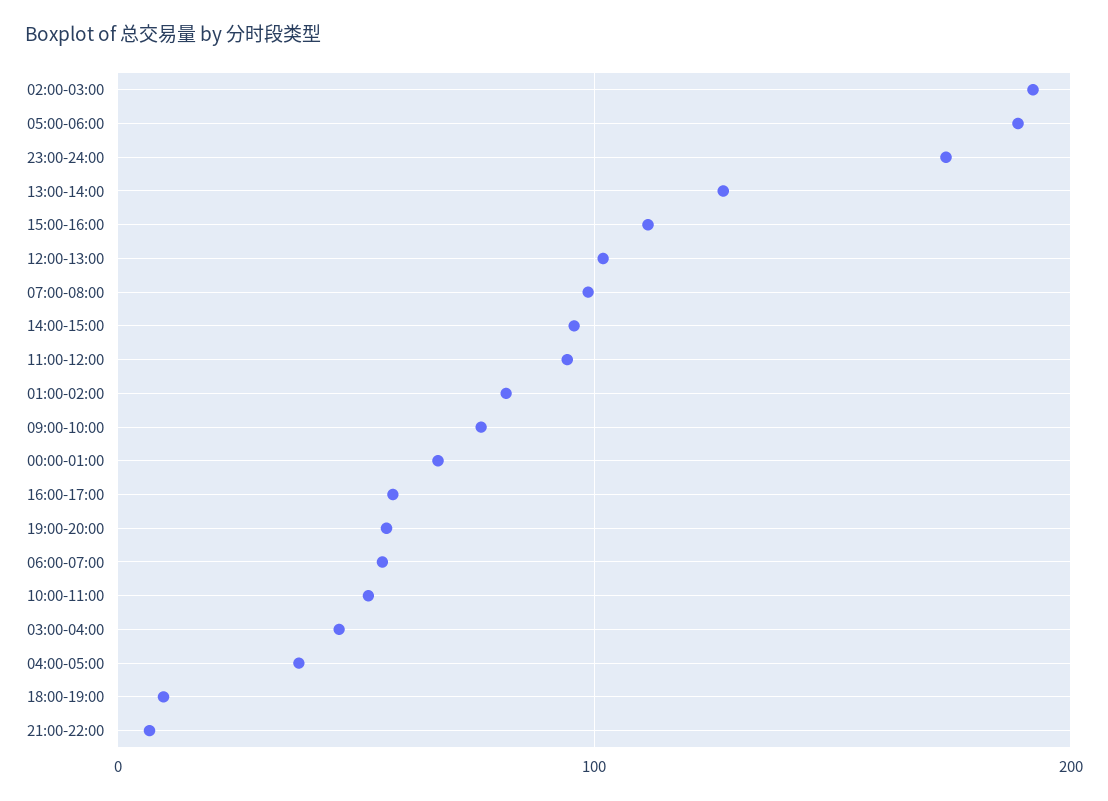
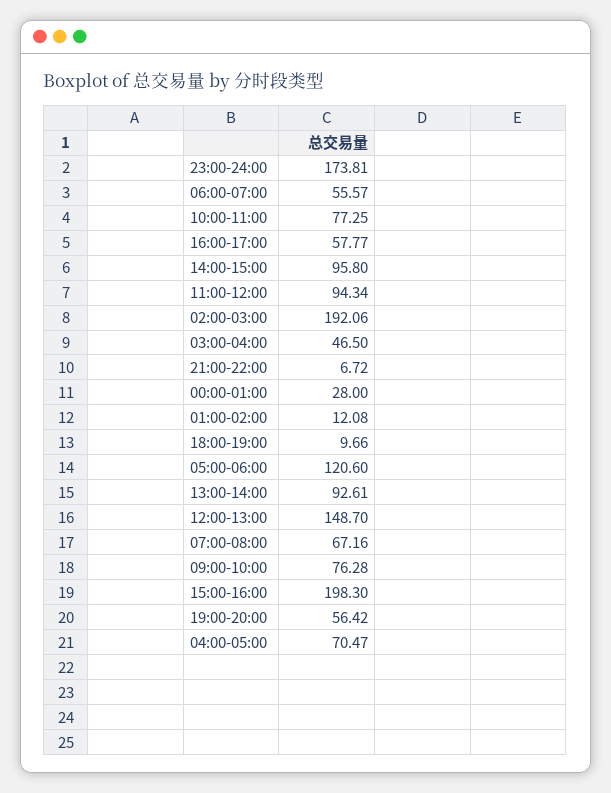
  {
    "02:00-03:00": 192.06,
-   "05:00-06:00": 190,
+   "05:00-06:00": 120.6,
    "23:00-24:00": 173.81,
-   "13:00-14:00": 130,
+   "13:00-14:00": 92.61,
-   "15:00-16:00": 110,
+   "15:00-16:00": 198.3,
-   "12:00-13:00": 100,
+   "12:00-13:00": 148.7,
-   "07:00-08:00": 100,
+   "07:00-08:00": 67.16,
    "14:00-15:00": 95.8,
    "11:00-12:00": 94.34,
-   "01:00-02:00": 80,
+   "01:00-02:00": 12.08,
    "09:00-10:00": 76.28,
-   "00:00-01:00": 70,
+   "00:00-01:00": 28,
    "16:00-17:00": 57.77,
    "19:00-20:00": 56.42,
    "06:00-07:00": 55.57,
-   "10:00-11:00": 50,
+   "10:00-11:00": 77.25,
    "03:00-04:00": 46.5,
-   "04:00-05:00": 40,
+   "04:00-05:00": 70.47,
    "18:00-19:00": 9.66,
    "21:00-22:00": 6.72
  }

